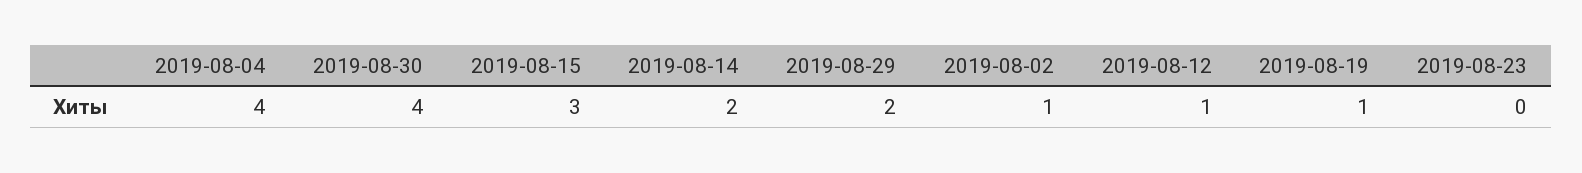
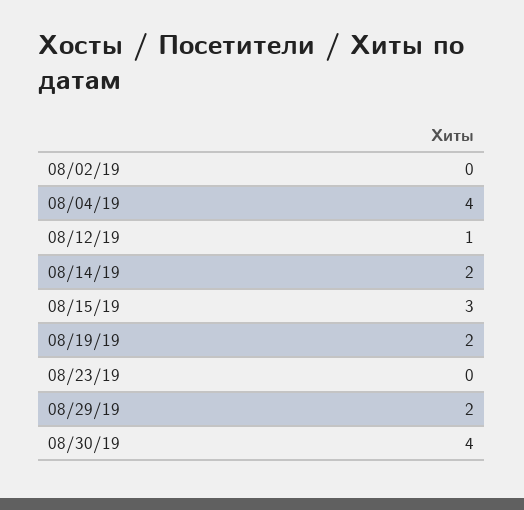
  {
    "2019-08-04": 4,
    "2019-08-30": 4,
    "2019-08-15": 3,
    "2019-08-14": 2,
    "2019-08-29": 2,
-   "2019-08-02": 1,
+   "2019-08-02": 0,
    "2019-08-12": 1,
-   "2019-08-19": 1,
+   "2019-08-19": 2,
    "2019-08-23": 0
  }

